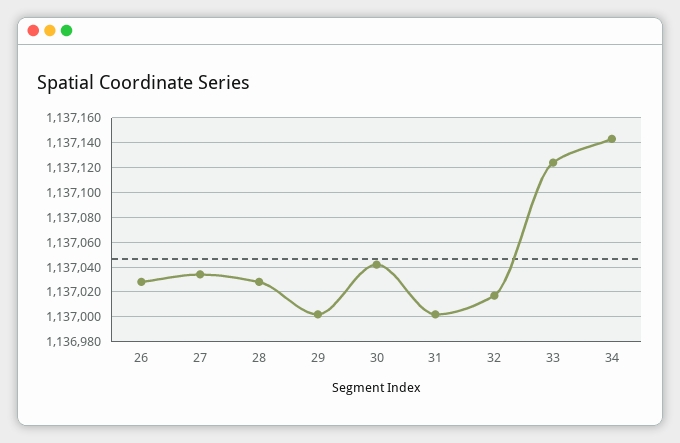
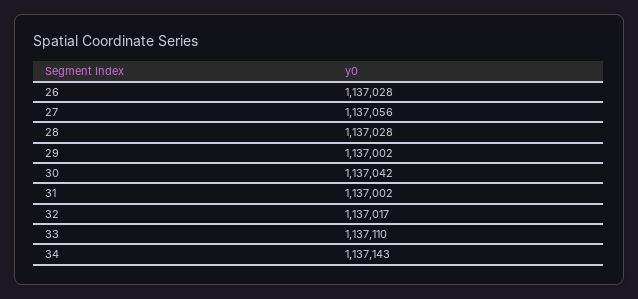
  {
    "26": 1137028,
-   "27": 1137035,
+   "27": 1137056,
    "28": 1137028,
    "29": 1137002,
    "30": 1137042,
    "31": 1137002,
    "32": 1137017,
-   "33": 1137125,
+   "33": 1137110,
    "34": 1137143
  }

